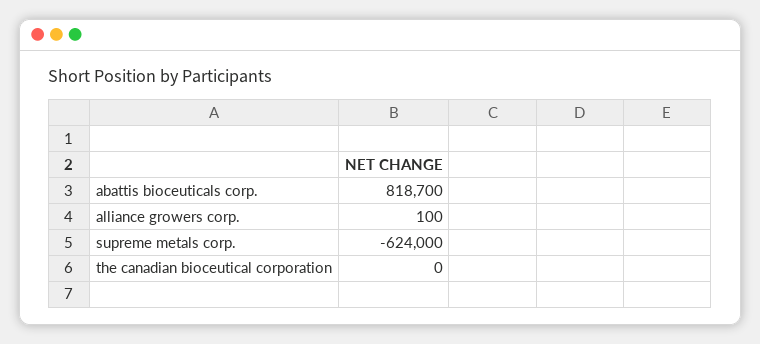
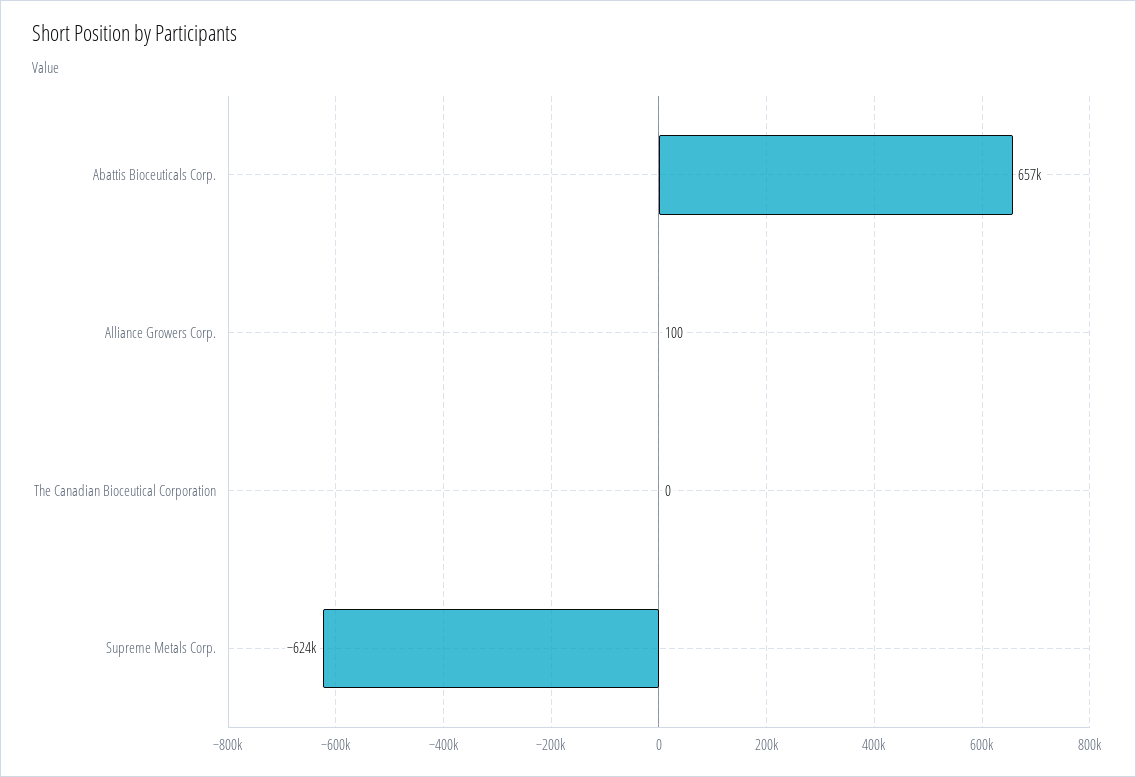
  {
-   "abattis bioceuticals corp.": 818700,
+   "abattis bioceuticals corp.": 657000,
    "alliance growers corp.": 100,
    "supreme metals corp.": -624000,
    "the canadian bioceutical corporation": 0
  }

